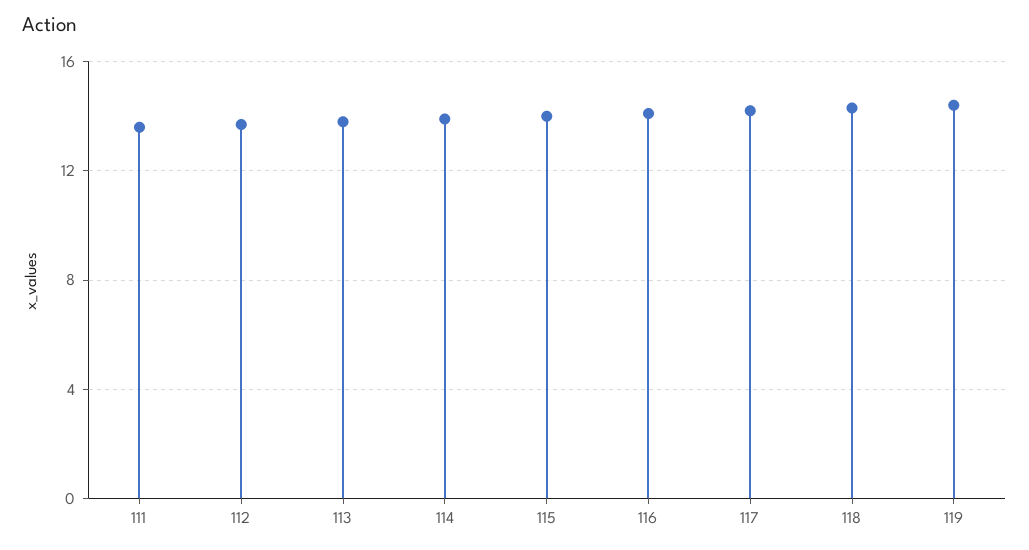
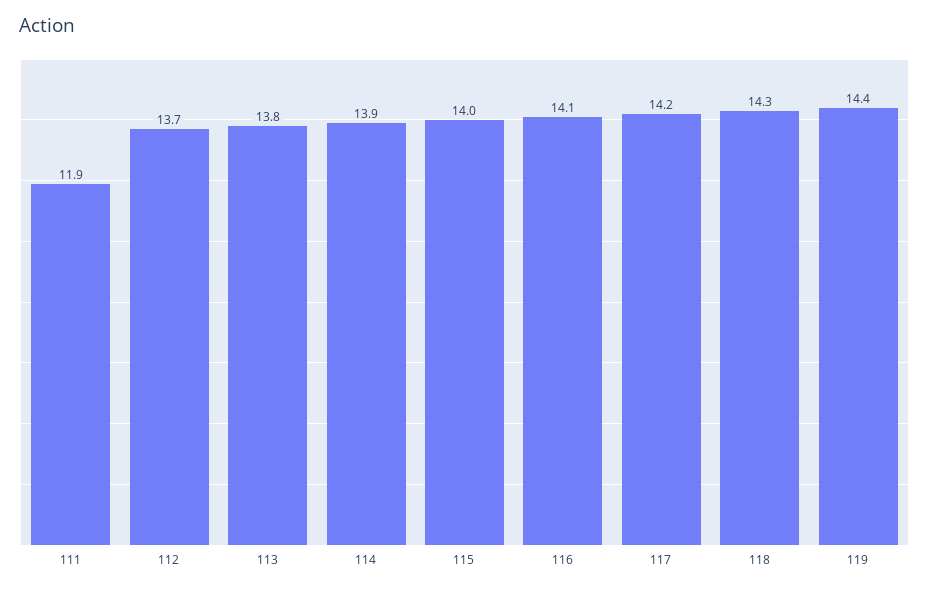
  {
-   "111": 13.5,
+   "111": 11.9,
    "112": 13.7,
    "113": 13.8,
    "114": 13.9,
    "115": 14,
    "116": 14.1,
    "117": 14.2,
    "118": 14.3,
    "119": 14.4
  }

